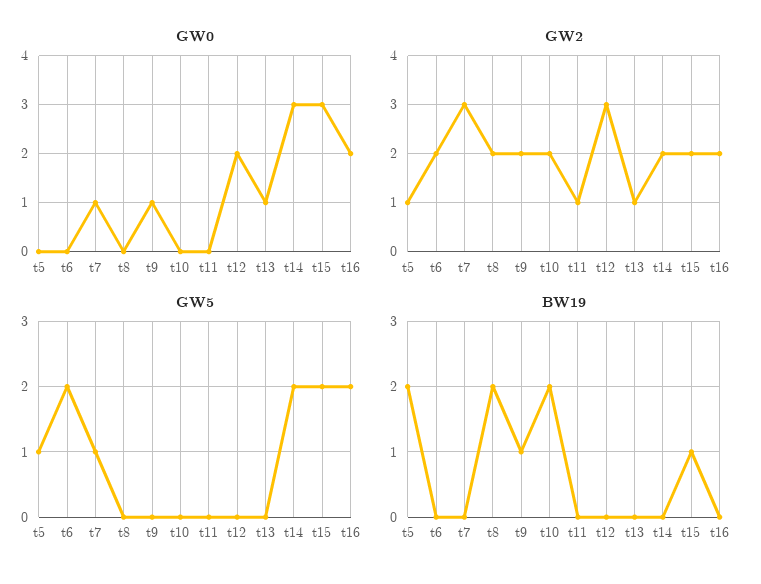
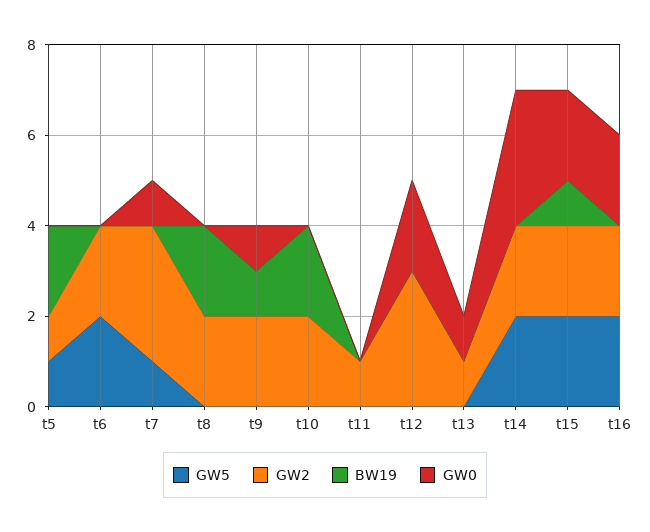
  {
    "GW0": {
      "t5": 0,
      "t6": 0,
      "t7": 1,
      "t8": 0,
      "t9": 1,
      "t10": 0,
      "t11": 0,
      "t12": 2,
      "t13": 1,
      "t14": 3,
-     "t15": 3,
+     "t15": 2,
      "t16": 2
    },
    "GW2": {
      "t5": 1,
      "t6": 2,
      "t7": 3,
      "t8": 2,
      "t9": 2,
      "t10": 2,
      "t11": 1,
      "t12": 3,
      "t13": 1,
      "t14": 2,
      "t15": 2,
      "t16": 2
    },
    "GW5": {
      "t5": 1,
      "t6": 2,
      "t7": 1,
      "t8": 0,
      "t9": 0,
      "t10": 0,
      "t11": 0,
      "t12": 0,
      "t13": 0,
      "t14": 2,
      "t15": 2,
      "t16": 2
    },
    "BW19": {
      "t5": 2,
      "t6": 0,
      "t7": 0,
      "t8": 2,
      "t9": 1,
      "t10": 2,
      "t11": 0,
      "t12": 0,
      "t13": 0,
      "t14": 0,
      "t15": 1,
      "t16": 0
    }
  }

